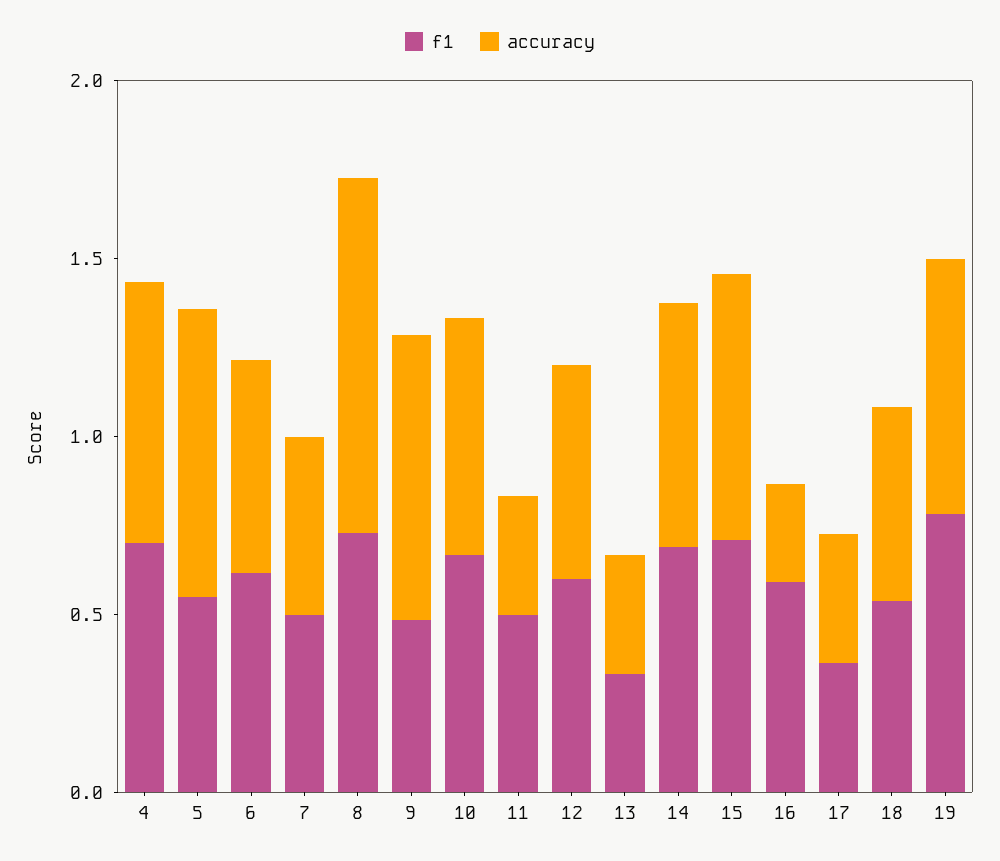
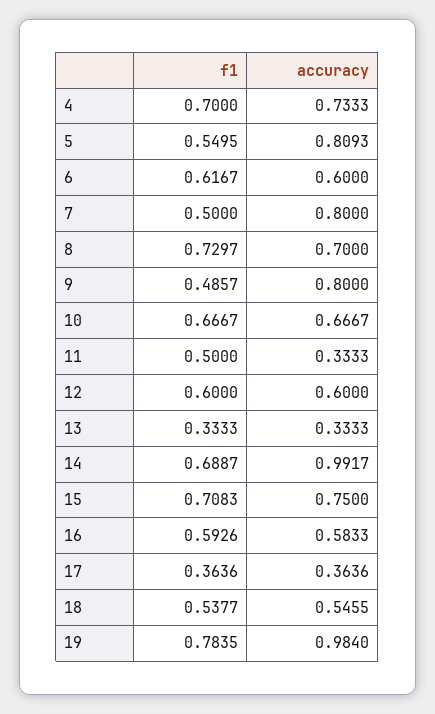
  {
    "f1": {
      "4": 0.7,
      "5": 0.5495,
      "6": 0.6167,
      "7": 0.5,
      "8": 0.7297,
      "9": 0.4857,
      "10": 0.6667,
      "11": 0.5,
      "12": 0.6,
      "13": 0.3333,
      "14": 0.6887,
      "15": 0.7083,
      "16": 0.5926,
      "17": 0.3636,
      "18": 0.5377,
      "19": 0.7835
    },
    "accuracy": {
      "4": 0.7333,
      "5": 0.8093,
      "6": 0.6,
-     "7": 0.5,
+     "7": 0.8,
-     "8": 1,
+     "8": 0.7,
      "9": 0.8,
      "10": 0.6667,
      "11": 0.3333,
      "12": 0.6,
      "13": 0.3333,
-     "14": 0.7,
+     "14": 0.9917,
      "15": 0.75,
-     "16": 0.3,
+     "16": 0.5833,
      "17": 0.3636,
      "18": 0.5455,
-     "19": 0.7
+     "19": 0.984
    }
  }

